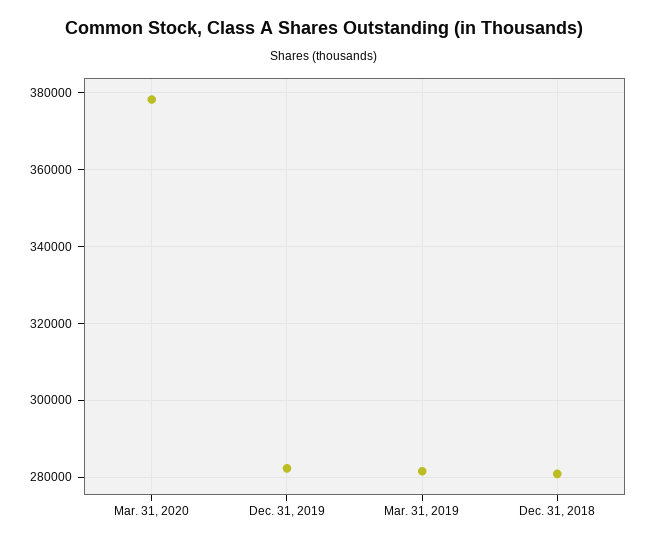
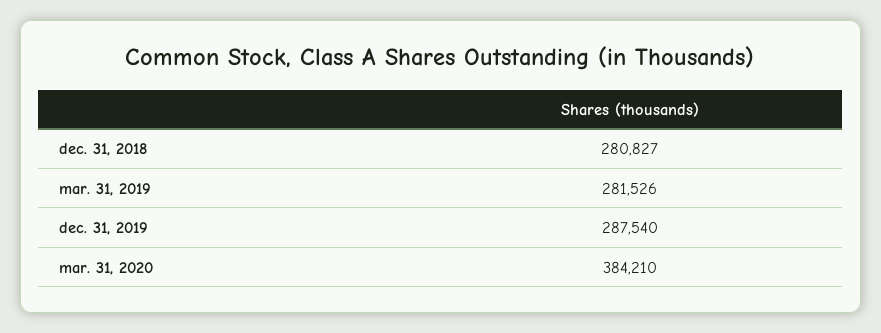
  {
-   "Mar. 31, 2020": 378000,
+   "Mar. 31, 2020": 384210,
-   "Dec. 31, 2019": 282000,
+   "Dec. 31, 2019": 287540,
    "Mar. 31, 2019": 281526,
    "Dec. 31, 2018": 280827
  }

